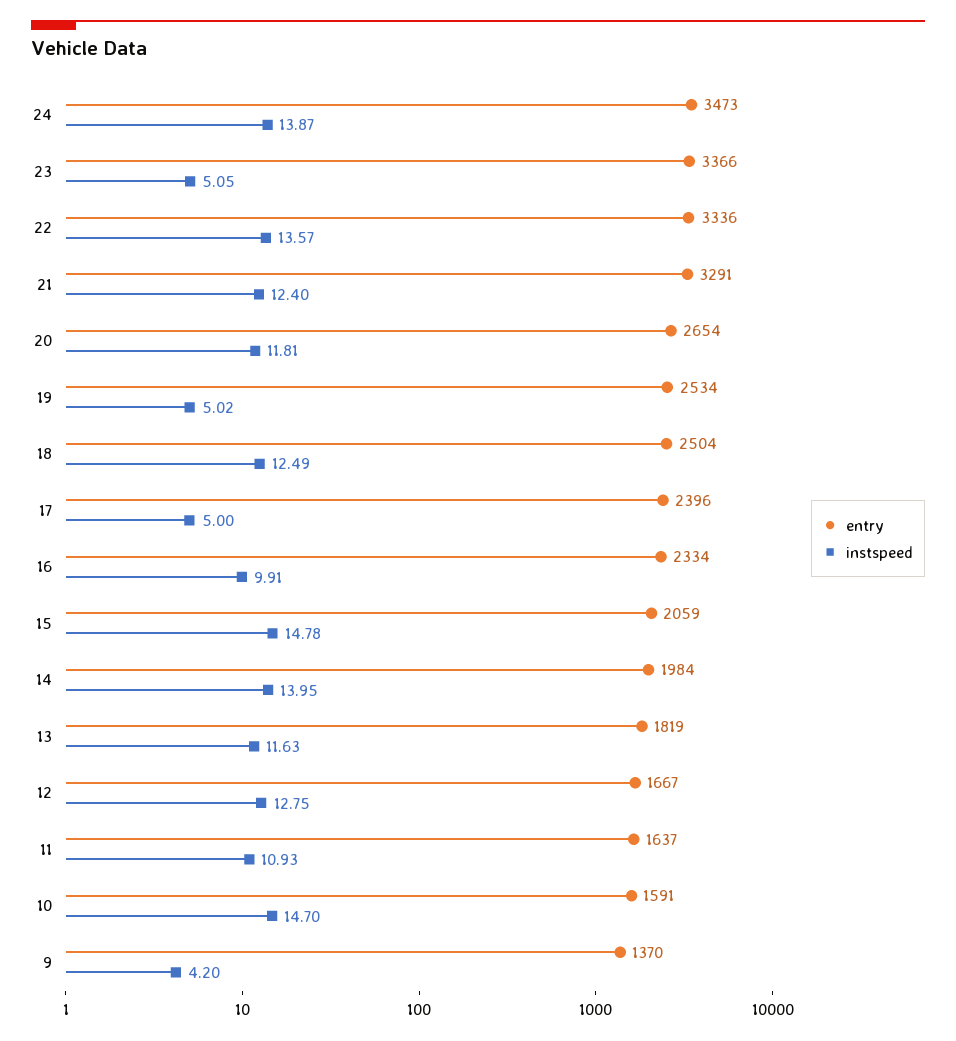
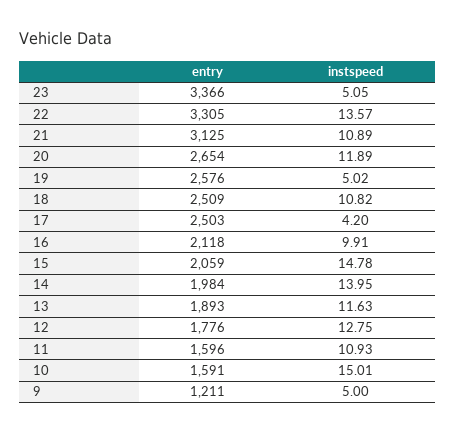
  {
    "entry": {
-     "24": 3473,
      "23": 3366,
-     "22": 3336,
+     "22": 3305,
-     "21": 3291,
+     "21": 3125,
      "20": 2654,
-     "19": 2534,
+     "19": 2576,
-     "18": 2504,
+     "18": 2509,
-     "17": 2396,
+     "17": 2503,
-     "16": 2334,
+     "16": 2118,
      "15": 2059,
      "14": 1984,
-     "13": 1819,
+     "13": 1893,
-     "12": 1667,
+     "12": 1776,
-     "11": 1637,
+     "11": 1596,
      "10": 1591,
-     "9": 1370
+     "9": 1211
    },
    "instspeed": {
-     "24": 13.87,
      "23": 5.05,
      "22": 13.57,
-     "21": 12.4,
+     "21": 10.89,
-     "20": 11.81,
+     "20": 11.89,
      "19": 5.02,
-     "18": 12.49,
+     "18": 10.82,
-     "17": 5,
+     "17": 4.2,
      "16": 9.91,
      "15": 14.78,
      "14": 13.95,
      "13": 11.63,
      "12": 12.75,
      "11": 10.93,
-     "10": 14.7,
+     "10": 15.01,
-     "9": 4.2
+     "9": 5
    }
  }

